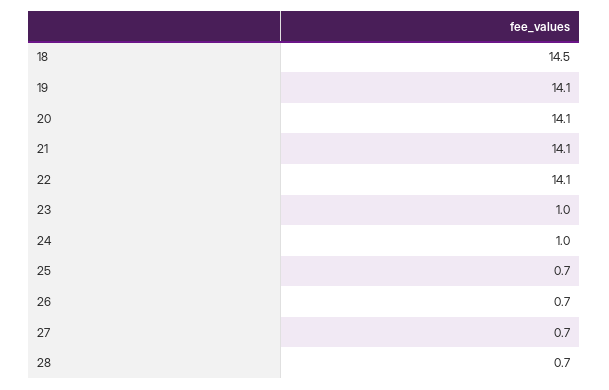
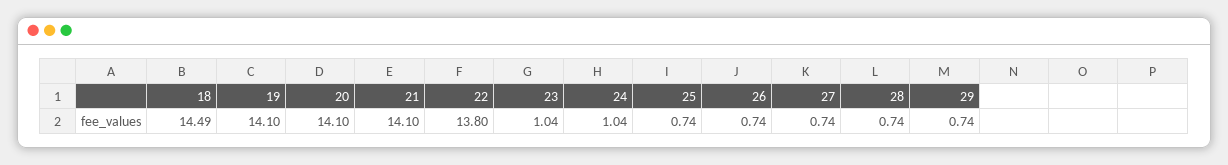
  {
    "18": 14.49,
    "19": 14.1,
    "20": 14.1,
    "21": 14.1,
-   "22": 14.1,
+   "22": 13.8,
    "23": 1.04,
    "24": 1.04,
    "25": 0.74,
    "26": 0.74,
    "27": 0.74,
-   "28": 0.74
+   "28": 0.74,
+   "29": 0.74
  }

